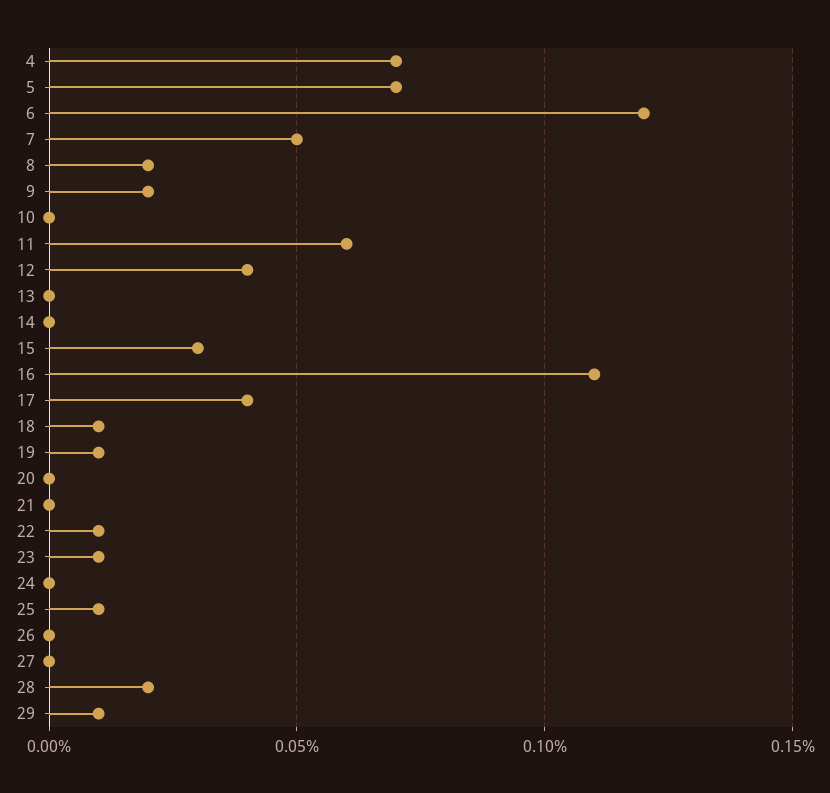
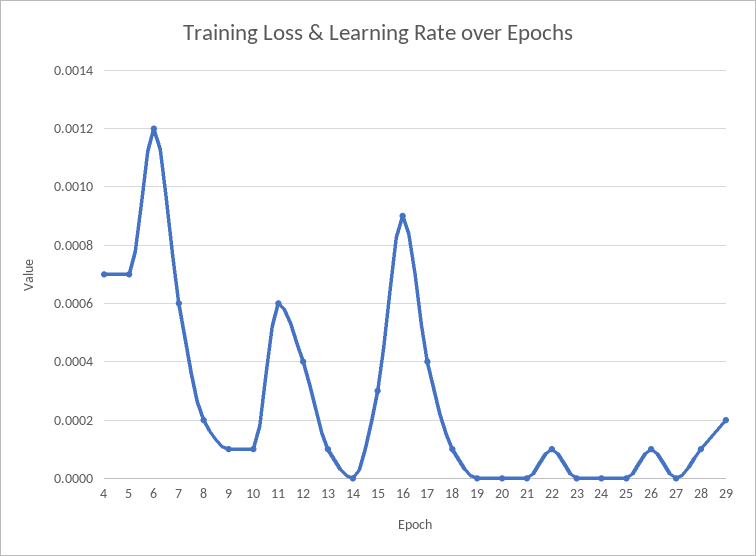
  {
    "4": 0.0007,
    "5": 0.0007,
    "6": 0.0012,
-   "7": 0.0005,
+   "7": 0.0006,
    "8": 0.0002,
-   "9": 0.0002,
+   "9": 0.0001,
-   "10": 0,
+   "10": 0.0001,
    "11": 0.0006,
    "12": 0.0004,
-   "13": 0,
+   "13": 0.0001,
    "14": 0,
    "15": 0.0003,
-   "16": 0.0011,
+   "16": 0.0009,
    "17": 0.0004,
    "18": 0.0001,
-   "19": 0.0001,
+   "19": 0,
    "20": 0,
    "21": 0,
    "22": 0.0001,
-   "23": 0.0001,
+   "23": 0,
    "24": 0,
-   "25": 0.0001,
+   "25": 0,
-   "26": 0,
+   "26": 0.0001,
    "27": 0,
-   "28": 0.0002,
+   "28": 0.0001,
-   "29": 0.0001
+   "29": 0.0002
  }

